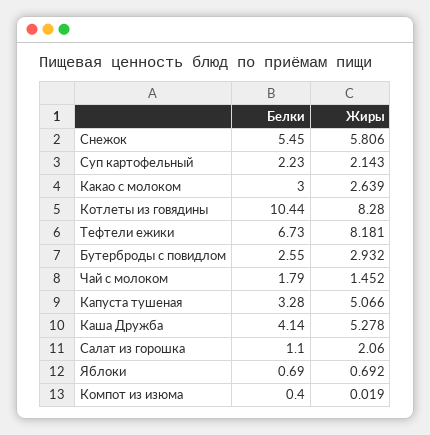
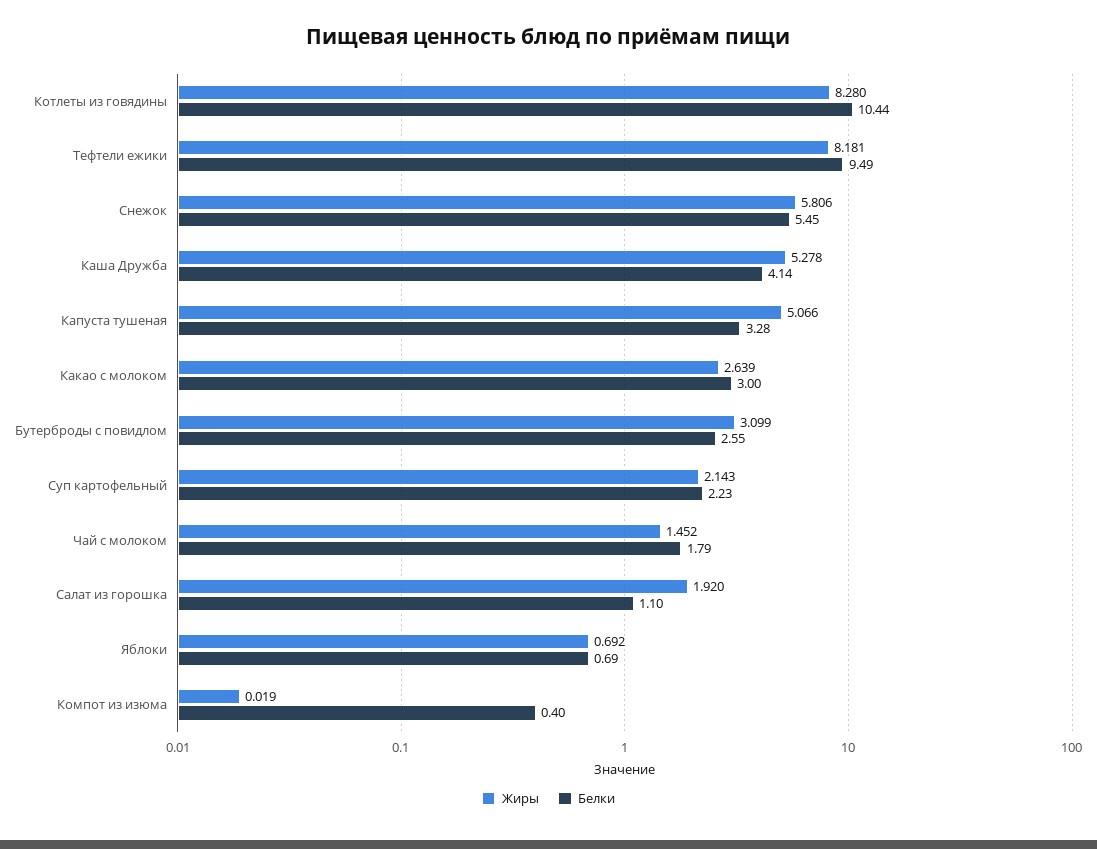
  {
    "Белки": {
      "Снежок": 5.45,
      "Суп картофельный": 2.23,
      "Какао с молоком": 3,
      "Котлеты из говядины": 10.44,
-     "Тефтели ежики": 6.73,
+     "Тефтели ежики": 9.49,
      "Бутерброды с повидлом": 2.55,
      "Чай с молоком": 1.79,
      "Капуста тушеная": 3.28,
      "Каша Дружба": 4.14,
      "Салат из горошка": 1.1,
      "Яблоки": 0.69,
      "Компот из изюма": 0.4
    },
    "Жиры": {
      "Снежок": 5.806,
      "Суп картофельный": 2.143,
      "Какао с молоком": 2.639,
      "Котлеты из говядины": 8.28,
      "Тефтели ежики": 8.181,
-     "Бутерброды с повидлом": 2.932,
+     "Бутерброды с повидлом": 3.099,
      "Чай с молоком": 1.452,
      "Капуста тушеная": 5.066,
      "Каша Дружба": 5.278,
-     "Салат из горошка": 2.06,
+     "Салат из горошка": 1.92,
      "Яблоки": 0.692,
      "Компот из изюма": 0.019
    }
  }

